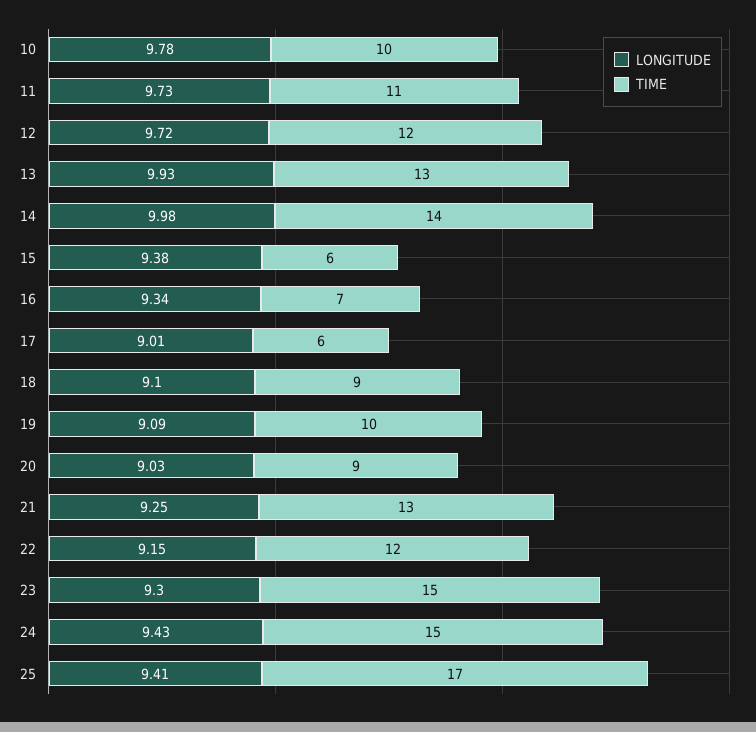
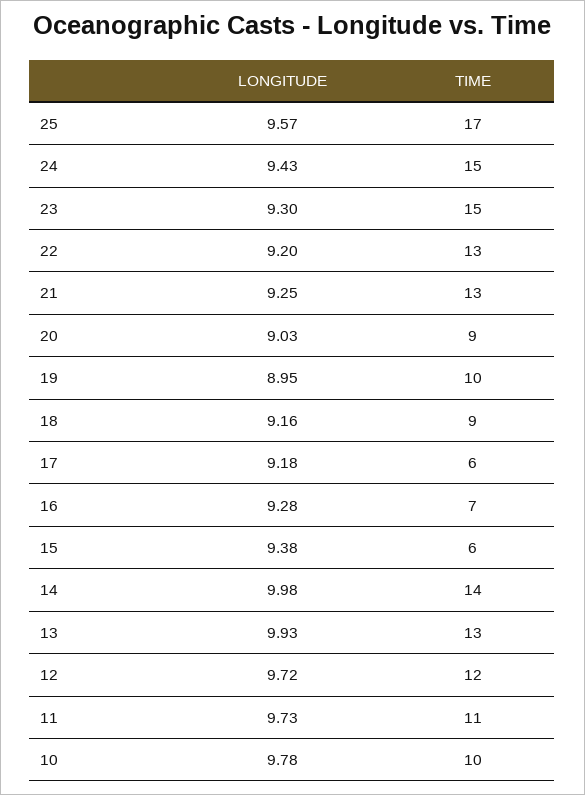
  {
    "LONGITUDE": {
      "10": 9.78,
      "11": 9.73,
      "12": 9.72,
      "13": 9.93,
      "14": 9.98,
      "15": 9.38,
-     "16": 9.34,
+     "16": 9.28,
-     "17": 9.01,
+     "17": 9.18,
-     "18": 9.1,
+     "18": 9.16,
-     "19": 9.09,
+     "19": 8.95,
      "20": 9.03,
      "21": 9.25,
-     "22": 9.15,
+     "22": 9.2,
      "23": 9.3,
      "24": 9.43,
-     "25": 9.41
+     "25": 9.57
    },
    "TIME": {
      "10": 10,
      "11": 11,
      "12": 12,
      "13": 13,
      "14": 14,
      "15": 6,
      "16": 7,
      "17": 6,
      "18": 9,
      "19": 10,
      "20": 9,
      "21": 13,
-     "22": 12,
+     "22": 13,
      "23": 15,
      "24": 15,
      "25": 17
    }
  }

